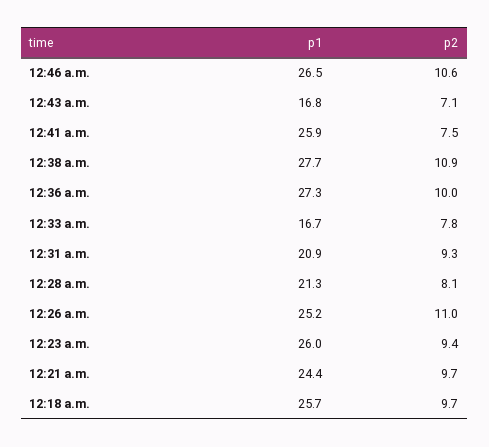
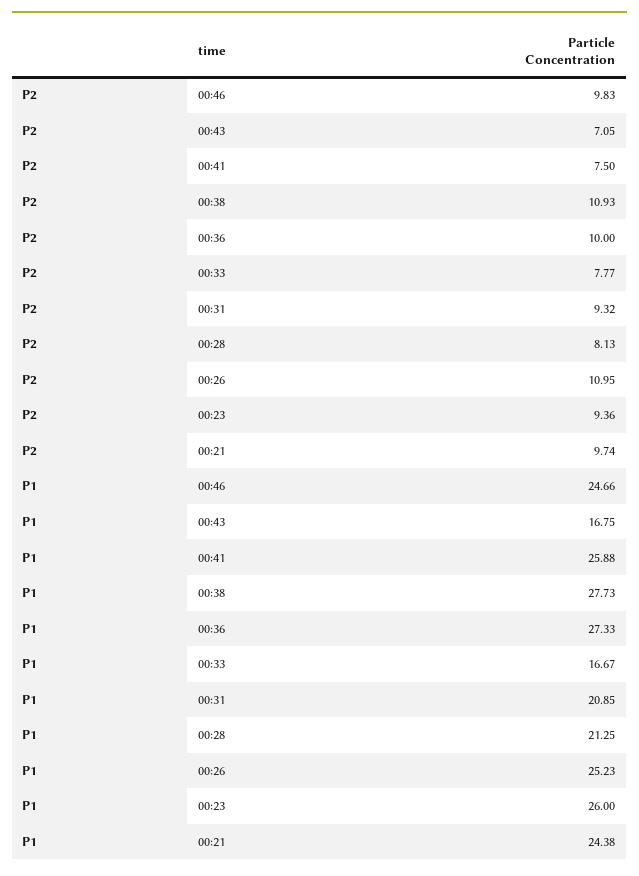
  {
    "p1": {
-     "12:46 a.m.": 26.5,
+     "12:46 a.m.": 24.66,
      "12:43 a.m.": 16.75,
      "12:41 a.m.": 25.88,
      "12:38 a.m.": 27.73,
      "12:36 a.m.": 27.33,
      "12:33 a.m.": 16.67,
      "12:31 a.m.": 20.85,
      "12:28 a.m.": 21.25,
      "12:26 a.m.": 25.23,
      "12:23 a.m.": 26,
-     "12:21 a.m.": 24.38,
+     "12:21 a.m.": 24.38
-     "12:18 a.m.": 25.7
    },
    "p2": {
-     "12:46 a.m.": 10.6,
+     "12:46 a.m.": 9.83,
      "12:43 a.m.": 7.05,
      "12:41 a.m.": 7.5,
      "12:38 a.m.": 10.93,
      "12:36 a.m.": 10,
      "12:33 a.m.": 7.77,
      "12:31 a.m.": 9.32,
      "12:28 a.m.": 8.13,
      "12:26 a.m.": 10.95,
      "12:23 a.m.": 9.36,
-     "12:21 a.m.": 9.74,
+     "12:21 a.m.": 9.74
-     "12:18 a.m.": 9.7
    }
  }

